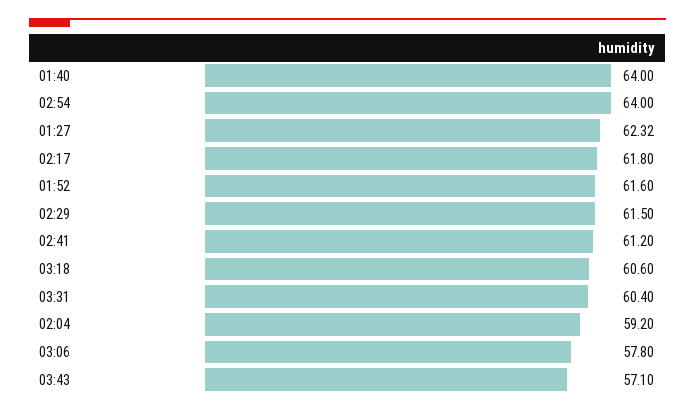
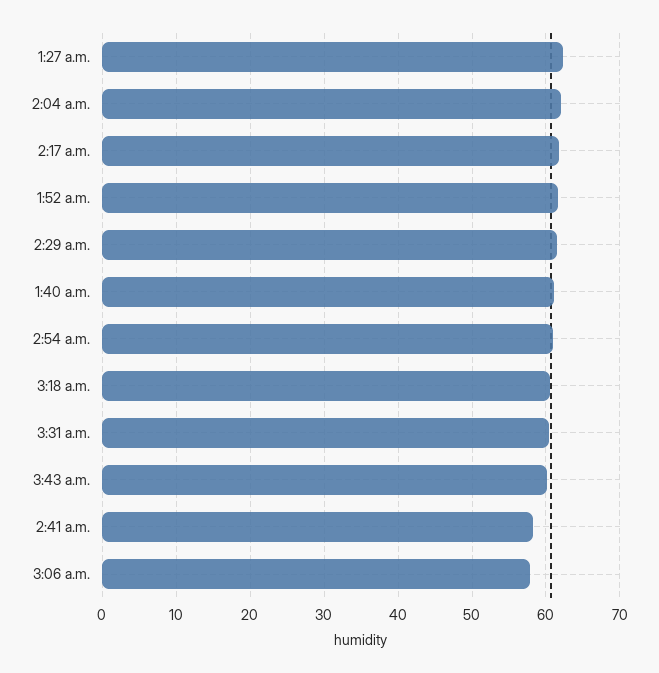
  {
-   "01:40": 64,
+   "01:40": 61,
-   "02:54": 64,
+   "02:54": 61,
    "01:27": 62.32,
    "02:17": 61.8,
    "01:52": 61.6,
    "02:29": 61.5,
-   "02:41": 61.2,
+   "02:41": 58,
    "03:18": 60.6,
    "03:31": 60.4,
-   "02:04": 59.2,
+   "02:04": 62,
    "03:06": 57.8,
-   "03:43": 57.1
+   "03:43": 60
  }

